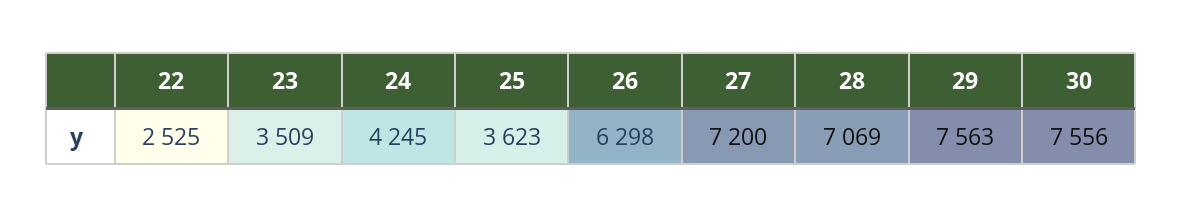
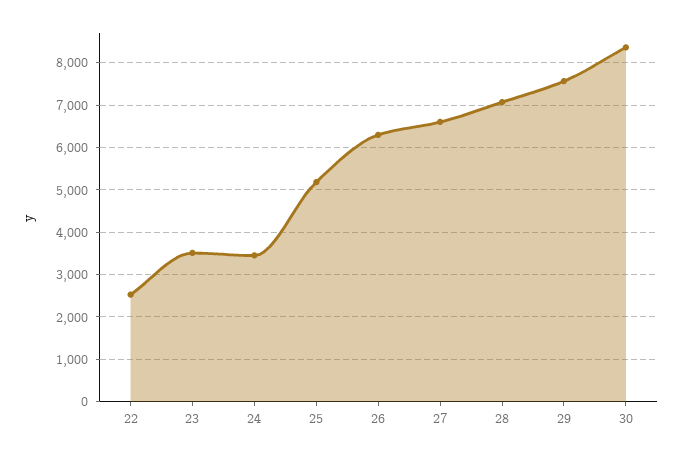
  {
    "22": 2525,
    "23": 3509,
-   "24": 4245,
+   "24": 3400,
-   "25": 3623,
+   "25": 5200,
    "26": 6298,
-   "27": 7200,
+   "27": 6600,
    "28": 7069,
    "29": 7563,
-   "30": 7556
+   "30": 8400
  }

